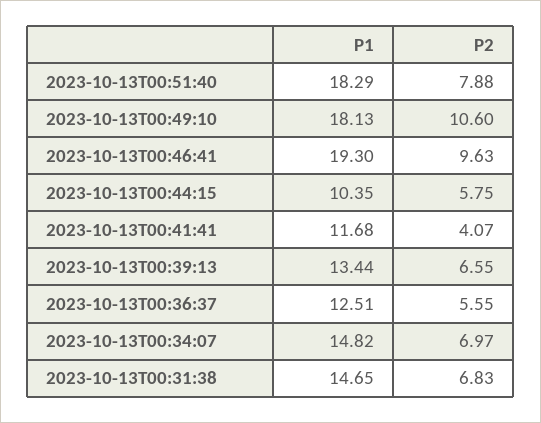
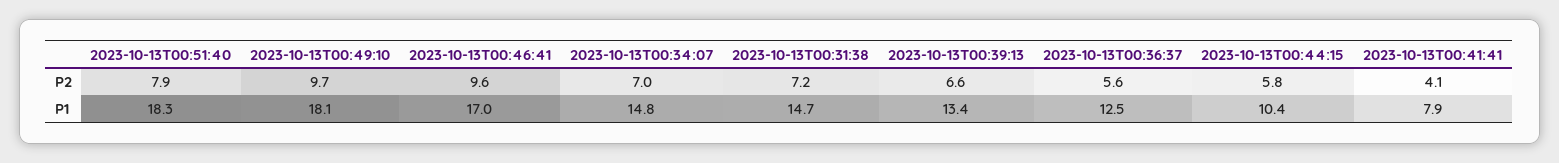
  {
    "P1": {
      "2023-10-13T00:51:40": 18.29,
      "2023-10-13T00:49:10": 18.13,
-     "2023-10-13T00:46:41": 19.3,
+     "2023-10-13T00:46:41": 17,
      "2023-10-13T00:44:15": 10.35,
-     "2023-10-13T00:41:41": 11.68,
+     "2023-10-13T00:41:41": 7.9,
      "2023-10-13T00:39:13": 13.44,
      "2023-10-13T00:36:37": 12.51,
      "2023-10-13T00:34:07": 14.82,
      "2023-10-13T00:31:38": 14.65
    },
    "P2": {
      "2023-10-13T00:51:40": 7.88,
-     "2023-10-13T00:49:10": 10.6,
+     "2023-10-13T00:49:10": 9.7,
      "2023-10-13T00:46:41": 9.63,
      "2023-10-13T00:44:15": 5.75,
      "2023-10-13T00:41:41": 4.07,
      "2023-10-13T00:39:13": 6.55,
      "2023-10-13T00:36:37": 5.55,
      "2023-10-13T00:34:07": 6.97,
-     "2023-10-13T00:31:38": 6.83
+     "2023-10-13T00:31:38": 7.2
    }
  }

